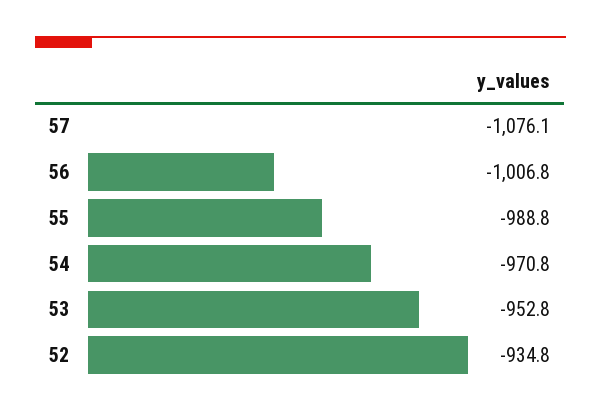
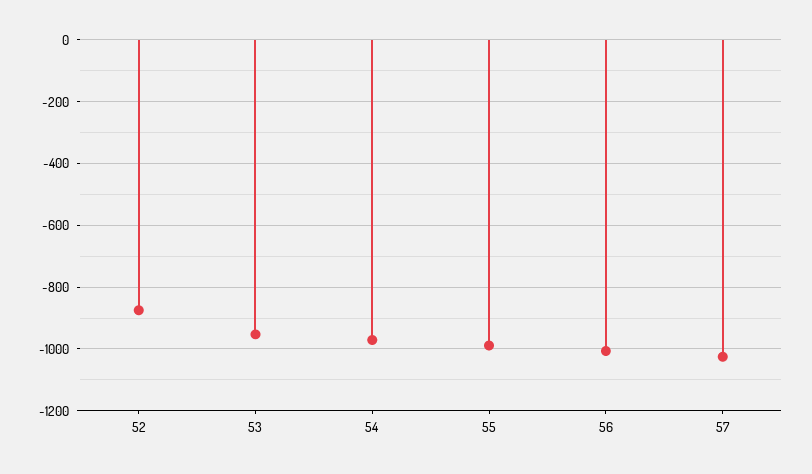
  {
-   "57": -1076.1,
+   "57": -1020,
    "56": -1006.8,
    "55": -988.8,
    "54": -970.8,
    "53": -952.8,
-   "52": -934.8
+   "52": -880
  }

